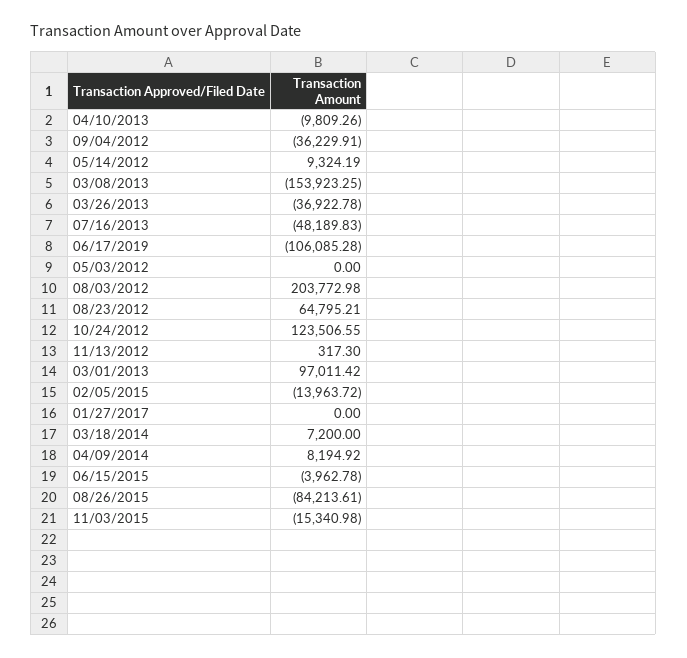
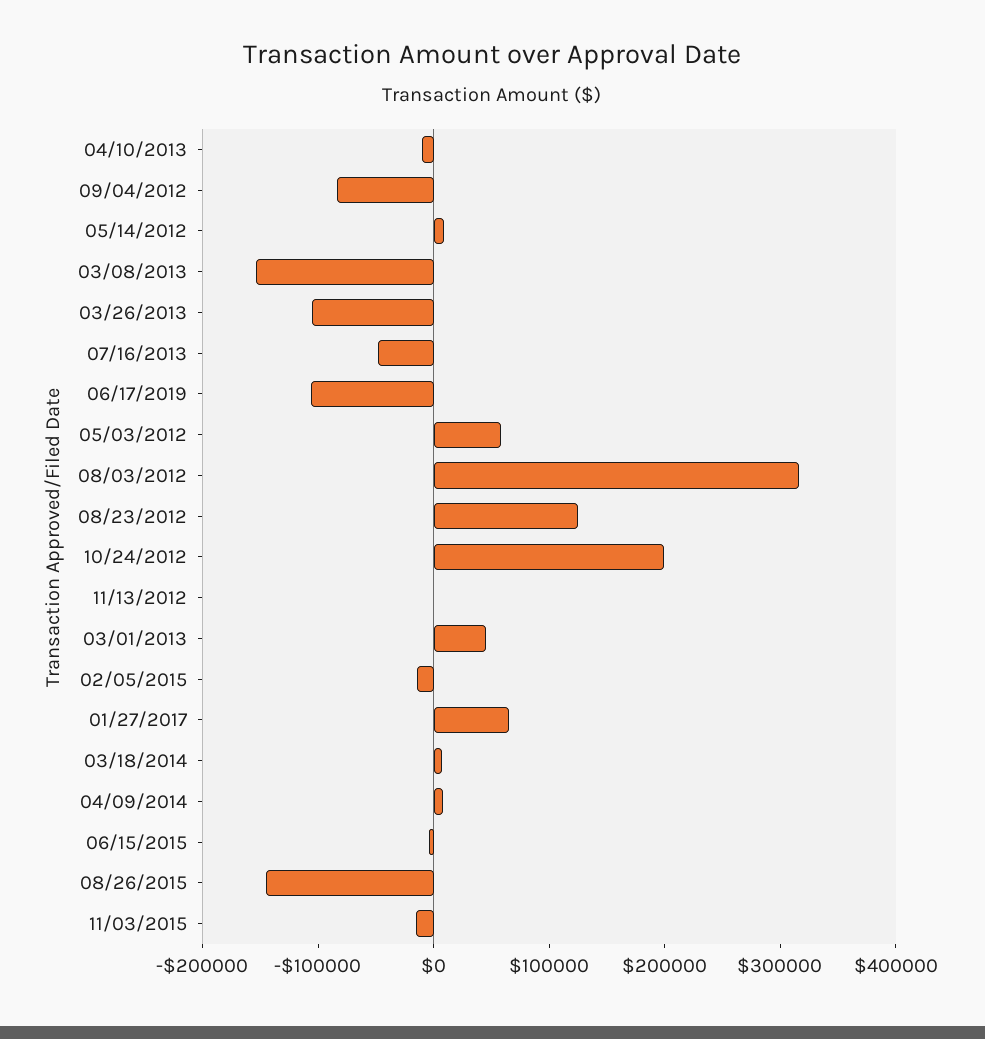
  {
    "04/10/2013": -9809.26,
-   "09/04/2012": -36229.91,
+   "09/04/2012": -80000,
    "05/14/2012": 9324.19,
    "03/08/2013": -153923.25,
-   "03/26/2013": -36922.78,
+   "03/26/2013": -100000,
    "07/16/2013": -48189.83,
    "06/17/2019": -106085.28,
-   "05/03/2012": 0,
+   "05/03/2012": 60000,
-   "08/03/2012": 203772.98,
+   "08/03/2012": 320000,
-   "08/23/2012": 64795.21,
+   "08/23/2012": 120000,
-   "10/24/2012": 123506.55,
+   "10/24/2012": 200000,
    "11/13/2012": 317.3,
-   "03/01/2013": 97011.42,
+   "03/01/2013": 40000,
    "02/05/2015": -13963.72,
-   "01/27/2017": 0,
+   "01/27/2017": 60000,
    "03/18/2014": 7200,
    "04/09/2014": 8194.92,
    "06/15/2015": -3962.78,
-   "08/26/2015": -84213.61,
+   "08/26/2015": -140000,
    "11/03/2015": -15340.98
  }

